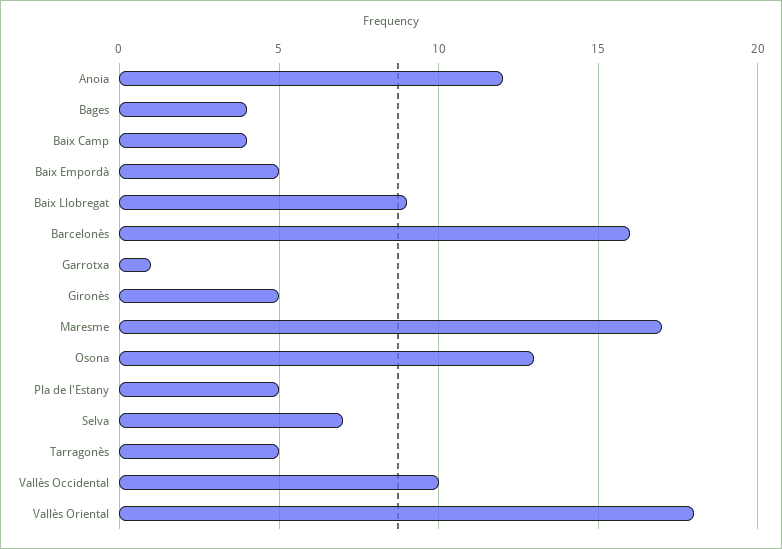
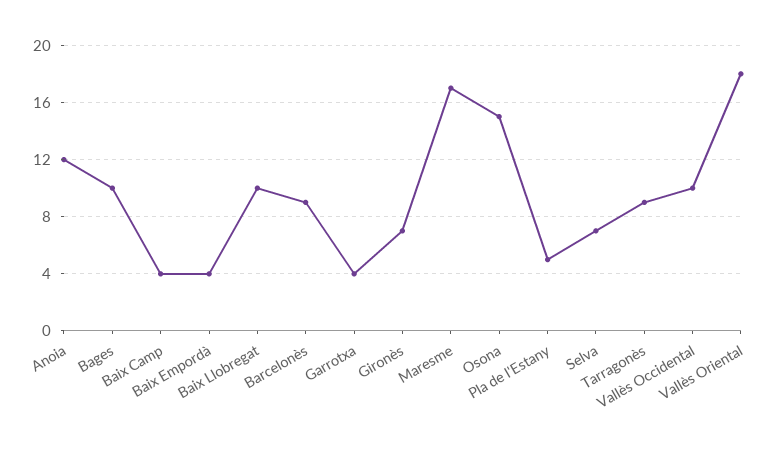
  {
    "Anoia": 12,
-   "Bages": 4,
+   "Bages": 10,
    "Baix Camp": 4,
-   "Baix Empordà": 5,
+   "Baix Empordà": 4,
-   "Baix Llobregat": 9,
+   "Baix Llobregat": 10,
-   "Barcelonès": 16,
+   "Barcelonès": 9,
-   "Garrotxa": 1,
+   "Garrotxa": 4,
-   "Gironès": 5,
+   "Gironès": 7,
    "Maresme": 17,
-   "Osona": 13,
+   "Osona": 15,
    "Pla de l'Estany": 5,
    "Selva": 7,
-   "Tarragonès": 5,
+   "Tarragonès": 9,
    "Vallès Occidental": 10,
    "Vallès Oriental": 18
  }

